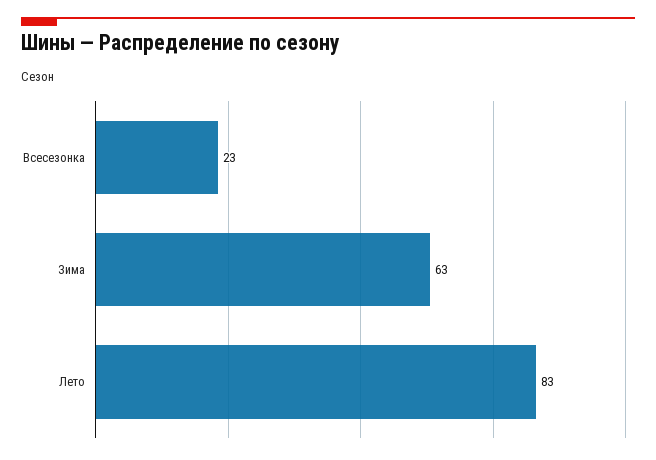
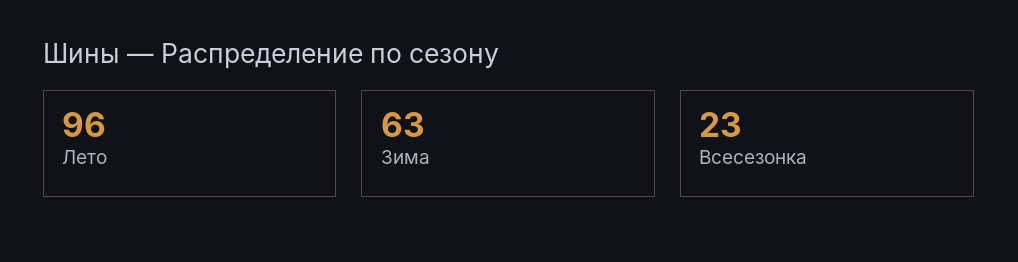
  {
    "Всесезонка": 23,
    "Зима": 63,
-   "Лето": 83
+   "Лето": 96
  }

